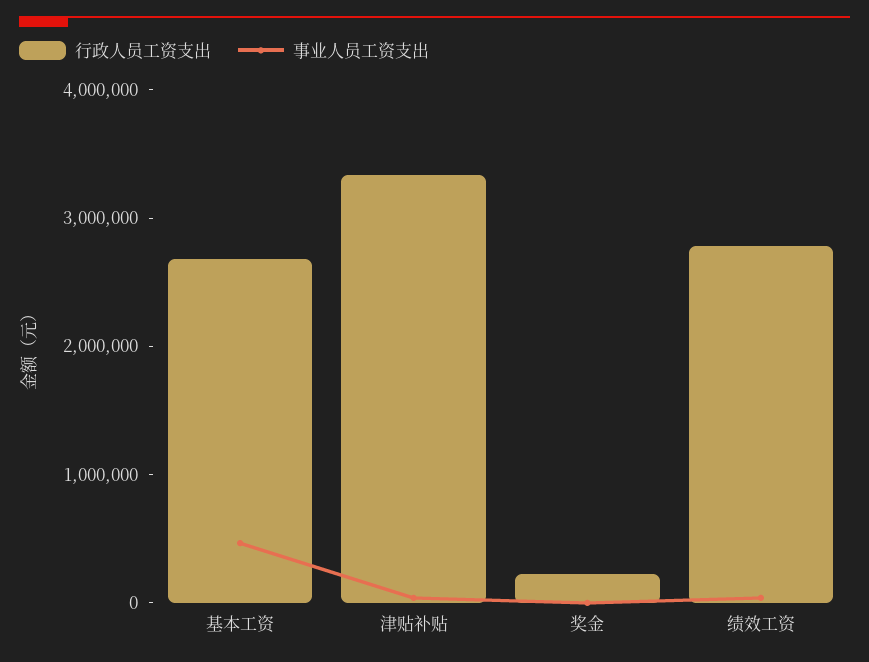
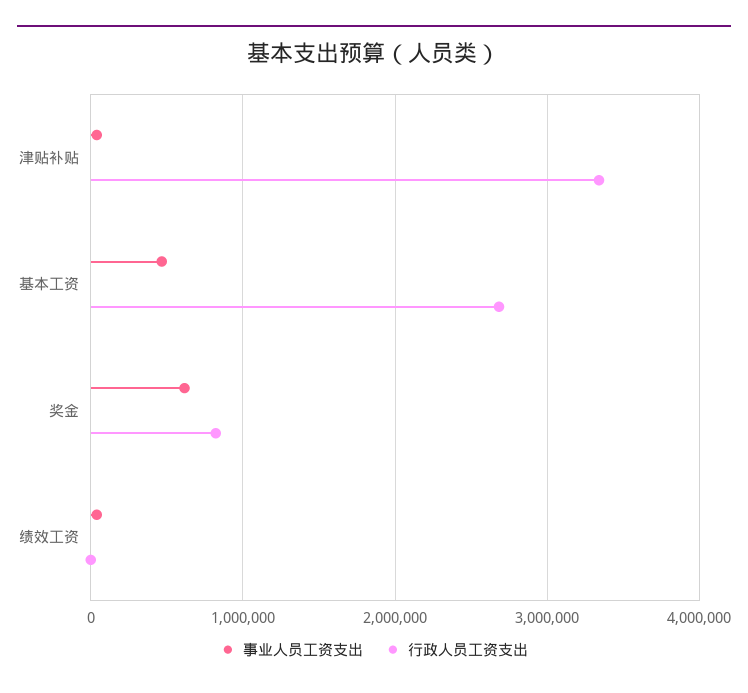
  {
    "行政人员工资支出": {
      "基本工资": 2700000,
      "津贴补贴": 3300000,
-     "奖金": 200000,
+     "奖金": 800000,
-     "绩效工资": 2800000
+     "绩效工资": 0
    },
    "事业人员工资支出": {
      "基本工资": 500000,
      "津贴补贴": 0,
-     "奖金": 0,
+     "奖金": 600000,
      "绩效工资": 0
    }
  }

